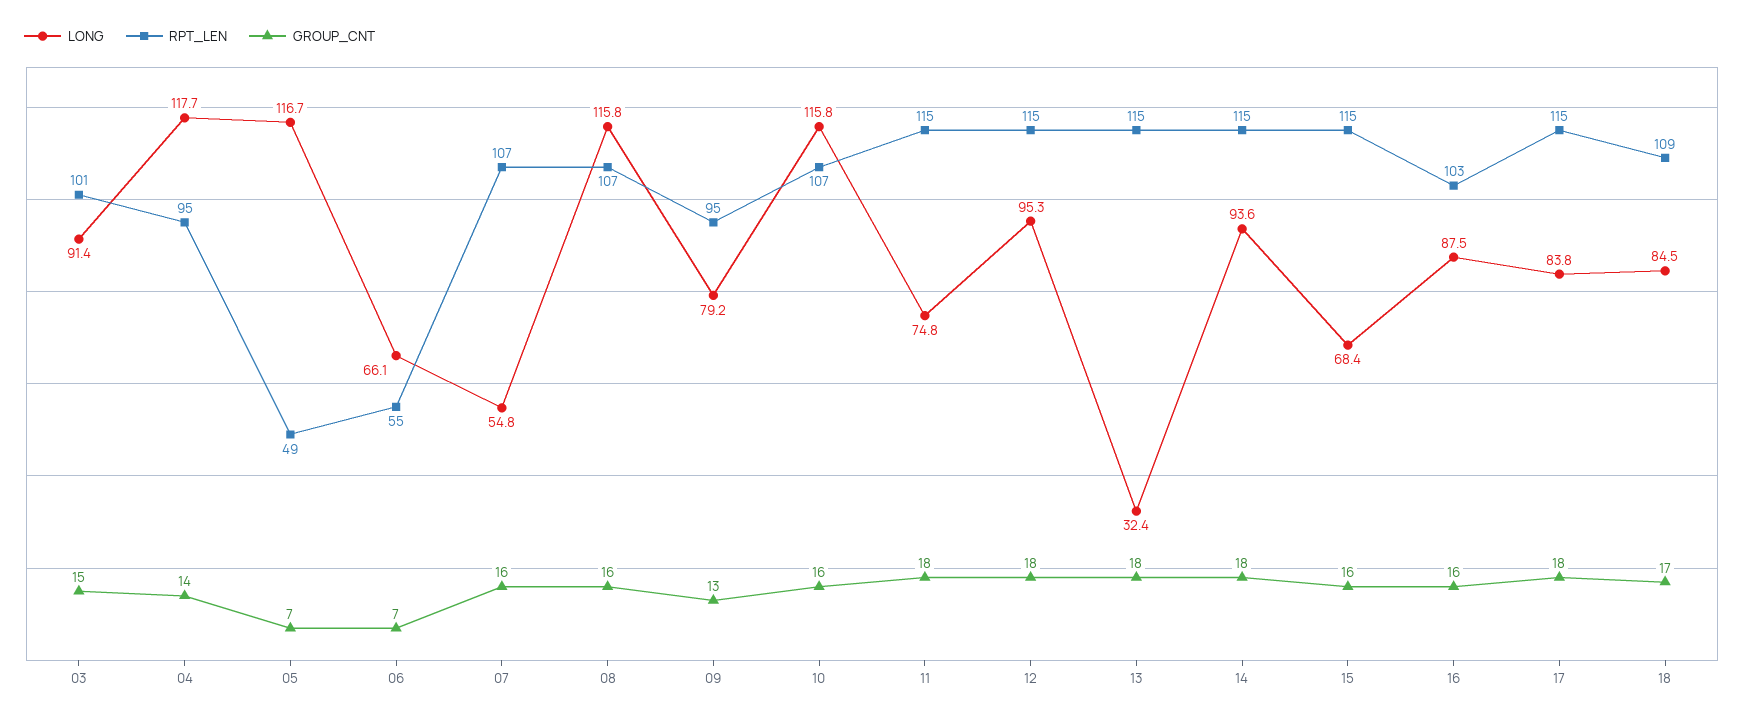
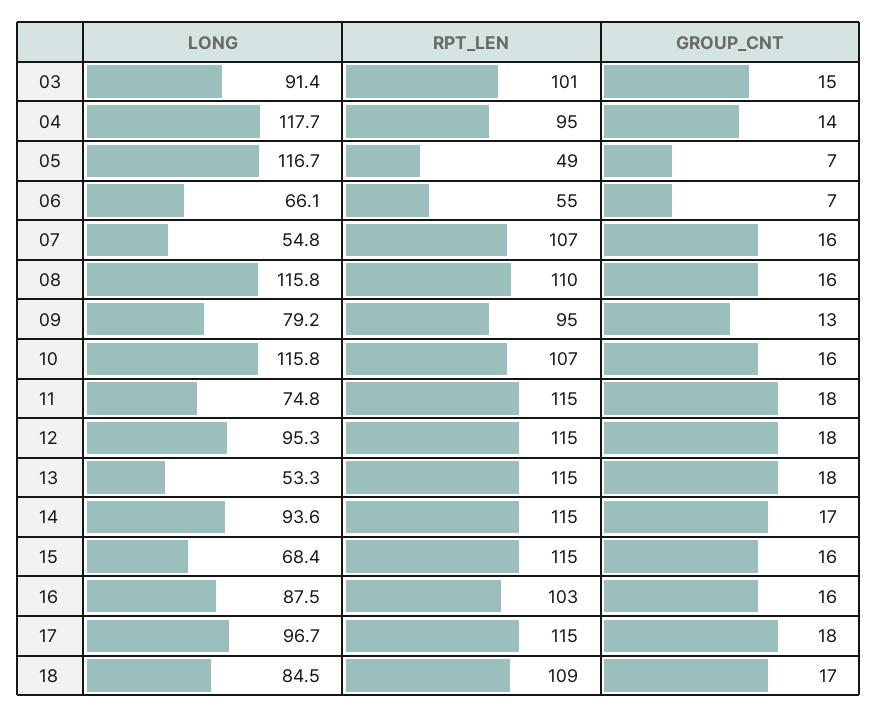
  {
    "LONG": {
      "03": 91.4,
      "04": 117.7,
      "05": 116.7,
      "06": 66.1,
      "07": 54.8,
      "08": 115.8,
      "09": 79.2,
      "10": 115.8,
      "11": 74.8,
      "12": 95.3,
-     "13": 32.4,
+     "13": 53.3,
      "14": 93.6,
      "15": 68.4,
      "16": 87.5,
-     "17": 83.8,
+     "17": 96.7,
      "18": 84.5
    },
    "RPT_LEN": {
      "03": 101,
      "04": 95,
      "05": 49,
      "06": 55,
      "07": 107,
-     "08": 107,
+     "08": 110,
      "09": 95,
      "10": 107,
      "11": 115,
      "12": 115,
      "13": 115,
      "14": 115,
      "15": 115,
      "16": 103,
      "17": 115,
      "18": 109
    },
    "GROUP_CNT": {
      "03": 15,
      "04": 14,
      "05": 7,
      "06": 7,
      "07": 16,
      "08": 16,
      "09": 13,
      "10": 16,
      "11": 18,
      "12": 18,
      "13": 18,
-     "14": 18,
+     "14": 17,
      "15": 16,
      "16": 16,
      "17": 18,
      "18": 17
    }
  }

